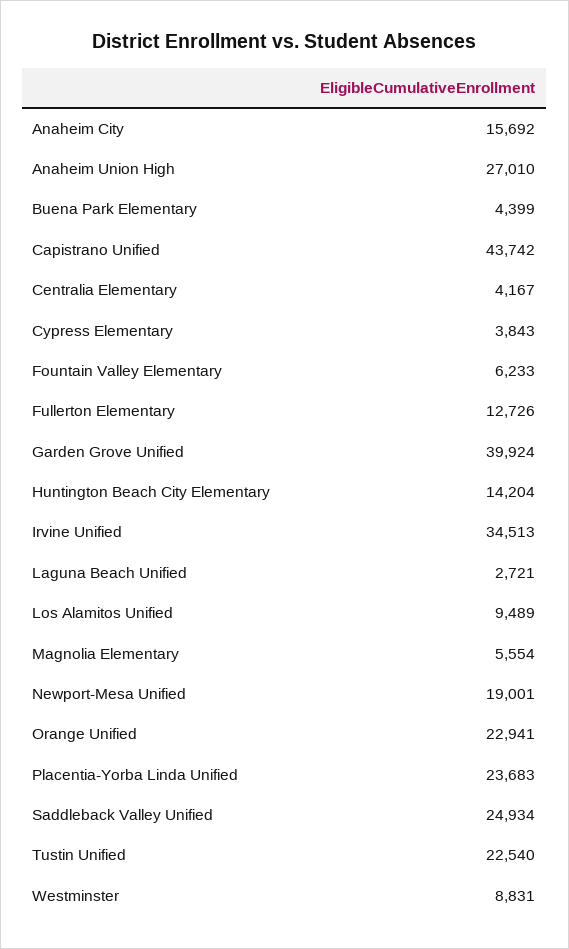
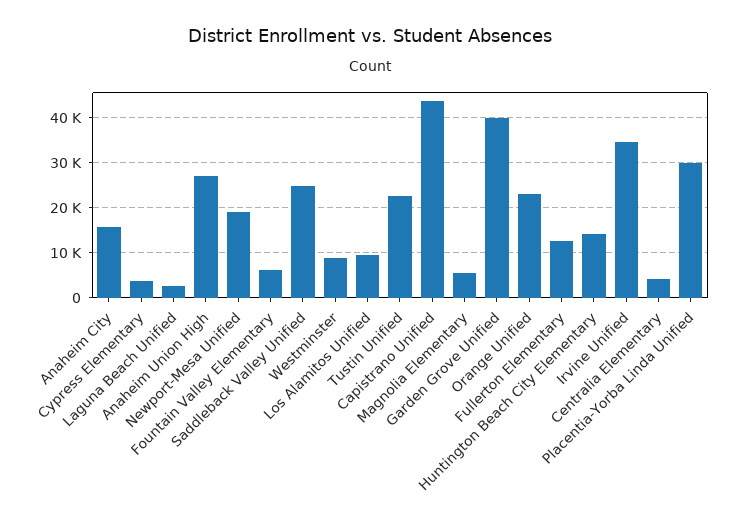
  {
    "Anaheim City": 15692,
    "Anaheim Union High": 27010,
-   "Buena Park Elementary": 4399,
    "Capistrano Unified": 43742,
    "Centralia Elementary": 4167,
    "Cypress Elementary": 3843,
    "Fountain Valley Elementary": 6233,
    "Fullerton Elementary": 12726,
    "Garden Grove Unified": 39924,
    "Huntington Beach City Elementary": 14204,
    "Irvine Unified": 34513,
    "Laguna Beach Unified": 2721,
    "Los Alamitos Unified": 9489,
    "Magnolia Elementary": 5554,
    "Newport-Mesa Unified": 19001,
    "Orange Unified": 22941,
-   "Placentia-Yorba Linda Unified": 23683,
+   "Placentia-Yorba Linda Unified": 30000,
    "Saddleback Valley Unified": 24934,
    "Tustin Unified": 22540,
    "Westminster": 8831
  }

